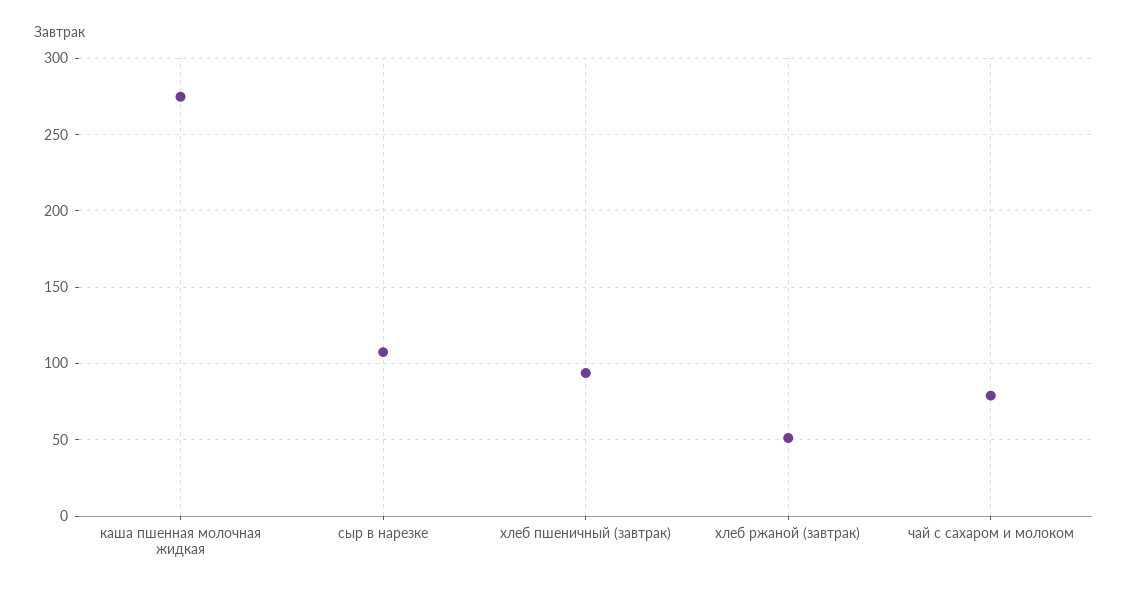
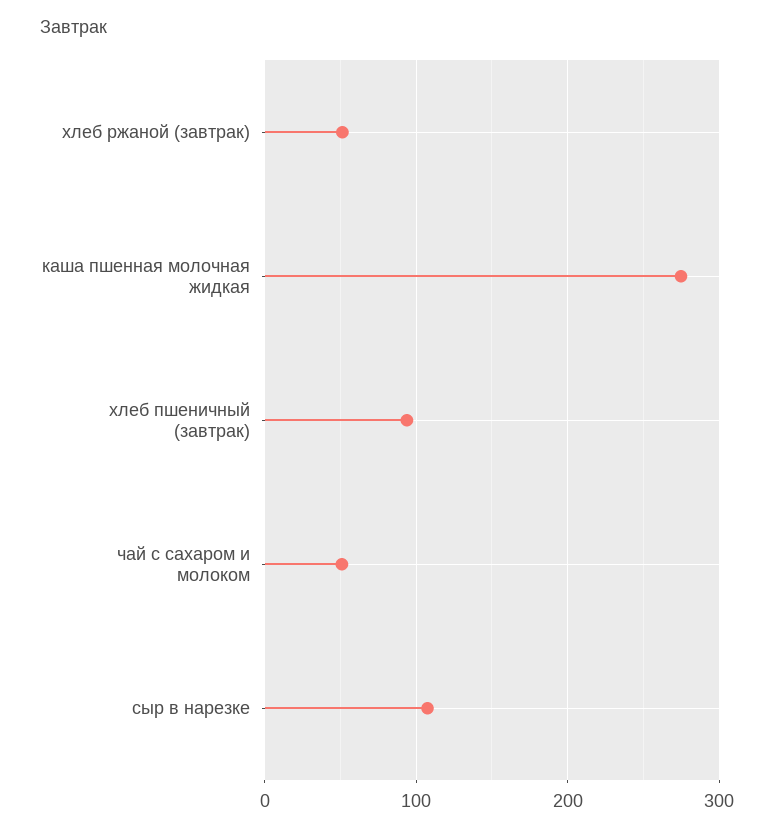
  {
    "каша пшенная молочная жидкая": 275,
    "сыр в нарезке": 110,
    "хлеб пшеничный (завтрак)": 95,
    "хлеб ржаной (завтрак)": 50,
-   "чай с сахаром и молоком": 80
+   "чай с сахаром и молоком": 50
  }

